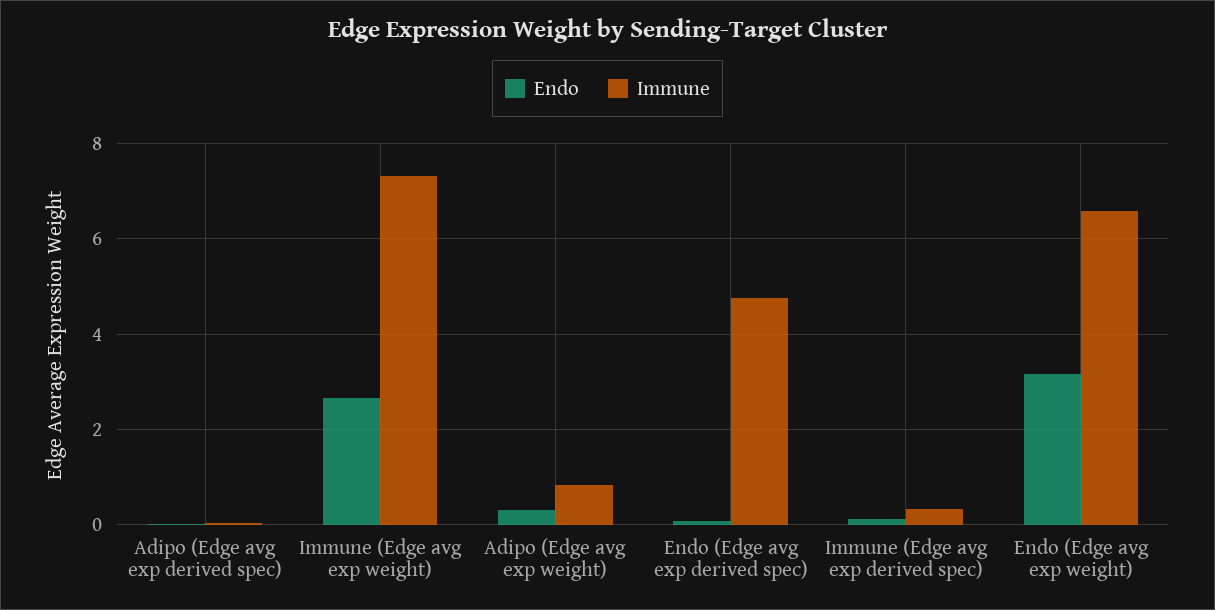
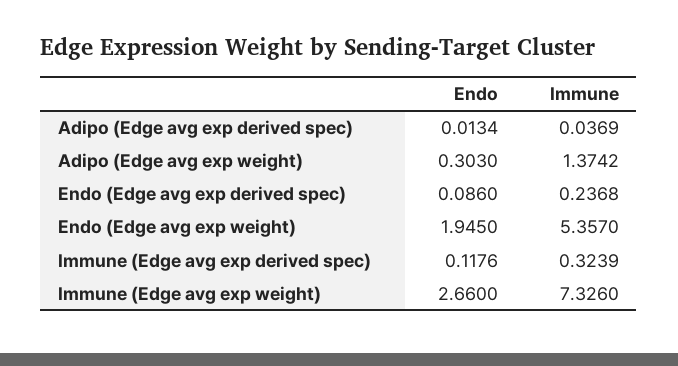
  {
    "Endo": {
      "Adipo (Edge avg exp derived spec)": 0.0134,
      "Immune (Edge avg exp weight)": 2.66,
      "Adipo (Edge avg exp weight)": 0.303,
      "Endo (Edge avg exp derived spec)": 0.086,
      "Immune (Edge avg exp derived spec)": 0.1176,
-     "Endo (Edge avg exp weight)": 3.2
+     "Endo (Edge avg exp weight)": 1.945
    },
    "Immune": {
      "Adipo (Edge avg exp derived spec)": 0.0369,
      "Immune (Edge avg exp weight)": 7.326,
-     "Adipo (Edge avg exp weight)": 0.8,
+     "Adipo (Edge avg exp weight)": 1.3742,
-     "Endo (Edge avg exp derived spec)": 4.8,
+     "Endo (Edge avg exp derived spec)": 0.2368,
      "Immune (Edge avg exp derived spec)": 0.3239,
-     "Endo (Edge avg exp weight)": 6.6
+     "Endo (Edge avg exp weight)": 5.357
    }
  }

